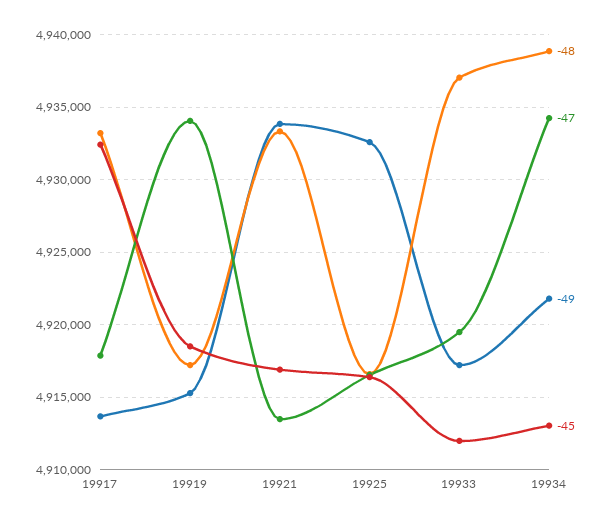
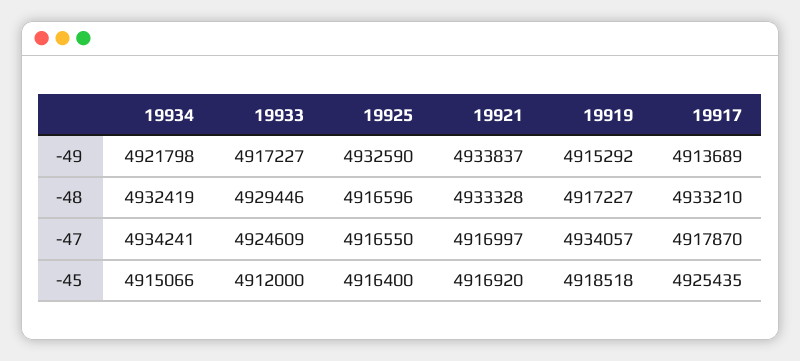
  {
    "-48": {
      "19917": 4933210,
      "19919": 4917227,
      "19921": 4933328,
      "19925": 4916596,
-     "19933": 4937000,
+     "19933": 4929446,
-     "19934": 4939000
+     "19934": 4932419
    },
    "-47": {
      "19917": 4917870,
      "19919": 4934057,
-     "19921": 4913500,
+     "19921": 4916997,
      "19925": 4916550,
-     "19933": 4919500,
+     "19933": 4924609,
      "19934": 4934241
    },
    "-49": {
      "19917": 4913689,
      "19919": 4915292,
      "19921": 4933837,
      "19925": 4932590,
      "19933": 4917227,
      "19934": 4921798
    },
    "-45": {
-     "19917": 4932500,
+     "19917": 4925435,
      "19919": 4918518,
      "19921": 4916920,
      "19925": 4916400,
      "19933": 4912000,
-     "19934": 4913000
+     "19934": 4915066
    }
  }

